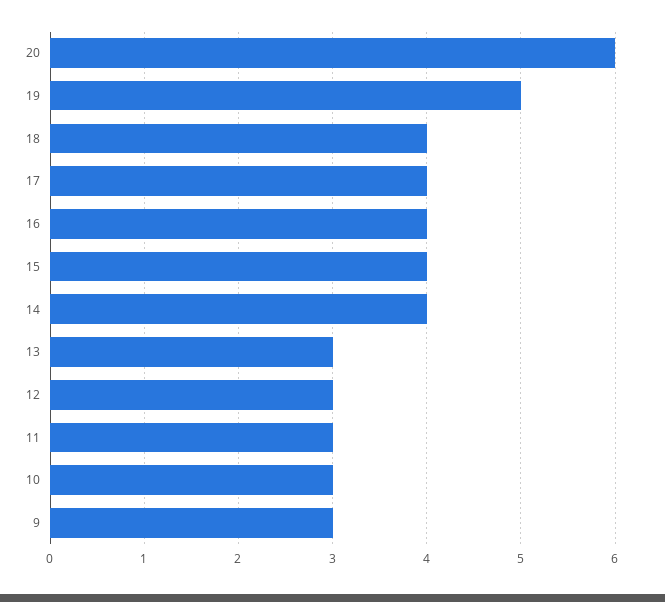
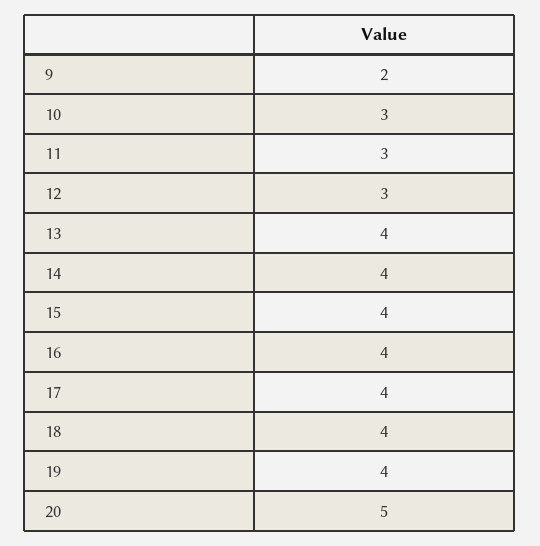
  {
-   "20": 6,
+   "20": 5,
-   "19": 5,
+   "19": 4,
    "18": 4,
    "17": 4,
    "16": 4,
    "15": 4,
    "14": 4,
-   "13": 3,
+   "13": 4,
    "12": 3,
    "11": 3,
    "10": 3,
-   "9": 3
+   "9": 2
  }

